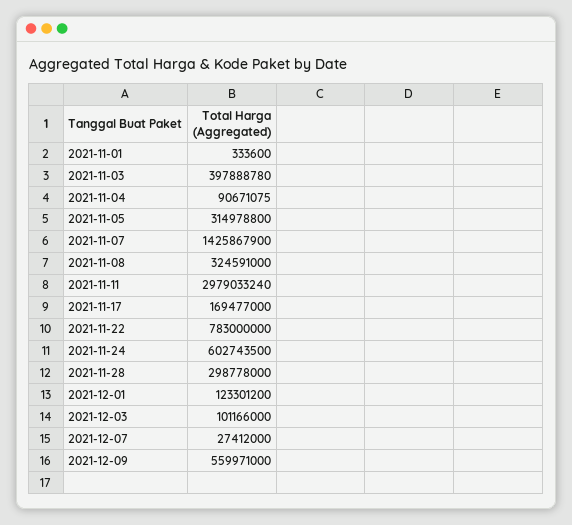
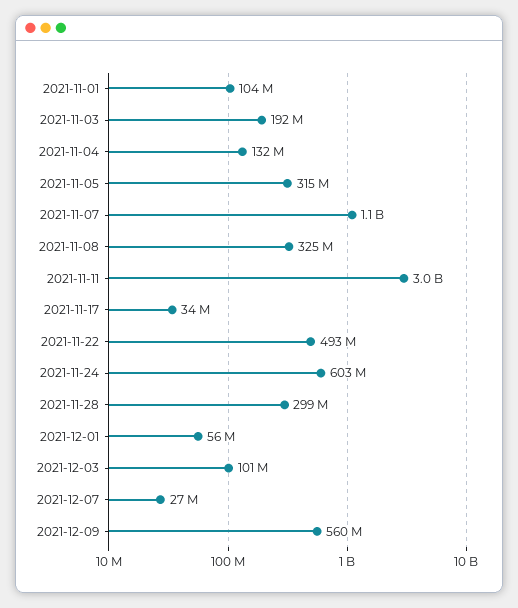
  {
-   "2021-11-01": 333600,
+   "2021-11-01": 104000000,
-   "2021-11-03": 397888780,
+   "2021-11-03": 192000000,
-   "2021-11-04": 90671075,
+   "2021-11-04": 132000000,
    "2021-11-05": 314978800,
-   "2021-11-07": 1425867900,
+   "2021-11-07": 1100000000,
    "2021-11-08": 324591000,
    "2021-11-11": 2979033240,
-   "2021-11-17": 169477000,
+   "2021-11-17": 34000000,
-   "2021-11-22": 783000000,
+   "2021-11-22": 493000000,
    "2021-11-24": 602743500,
    "2021-11-28": 298778000,
-   "2021-12-01": 123301200,
+   "2021-12-01": 56000000,
    "2021-12-03": 101166000,
    "2021-12-07": 27412000,
    "2021-12-09": 559971000
  }

